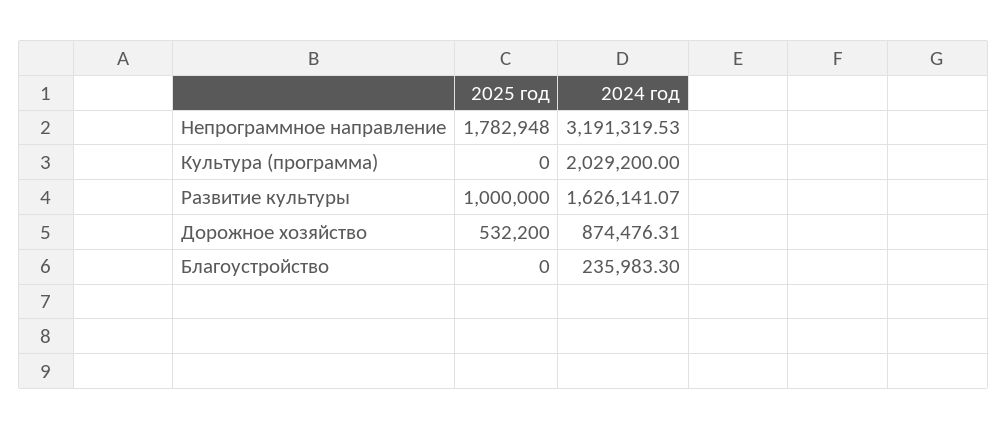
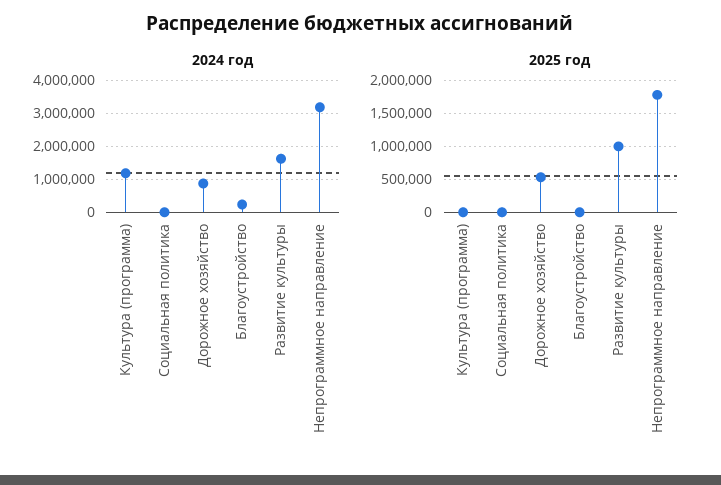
  {
    "2025 год": {
      "Непрограммное направление": 1782948,
      "Культура (программа)": 0,
      "Развитие культуры": 1000000,
      "Дорожное хозяйство": 532200,
-     "Благоустройство": 0
+     "Благоустройство": 0,
+     "Социальная политика": 0
    },
    "2024 год": {
      "Непрограммное направление": 3191319.53,
-     "Культура (программа)": 2029200,
+     "Культура (программа)": 1200000,
      "Развитие культуры": 1626141.07,
      "Дорожное хозяйство": 874476.31,
-     "Благоустройство": 235983.3
+     "Благоустройство": 235983.3,
+     "Социальная политика": 0
    }
  }

